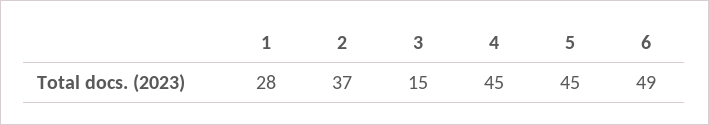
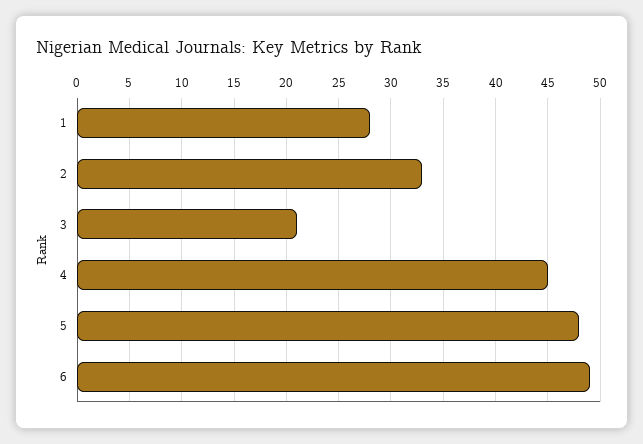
  {
    "1": 28,
-   "2": 37,
+   "2": 33,
-   "3": 15,
+   "3": 21,
    "4": 45,
-   "5": 45,
+   "5": 48,
    "6": 49
  }

